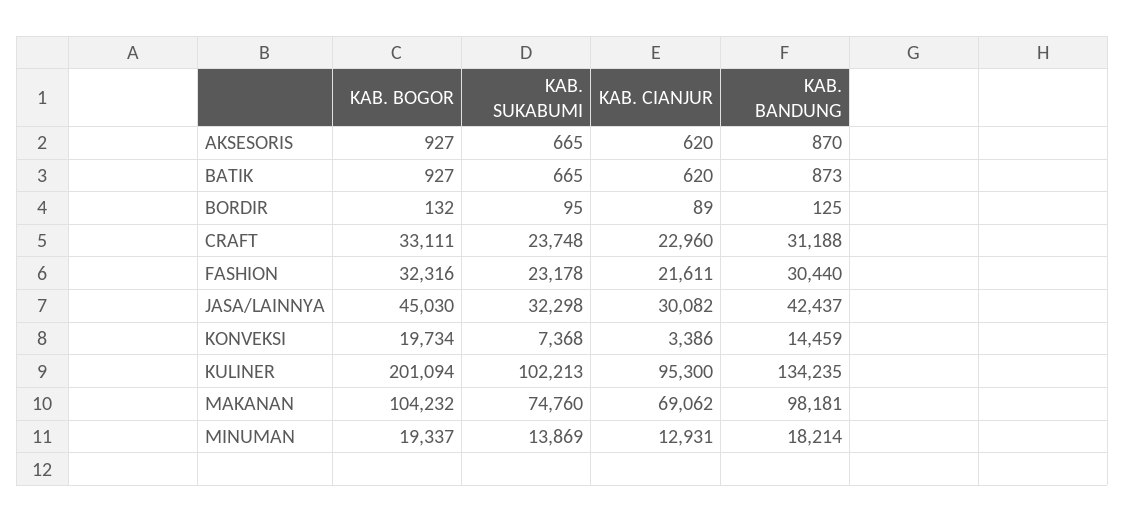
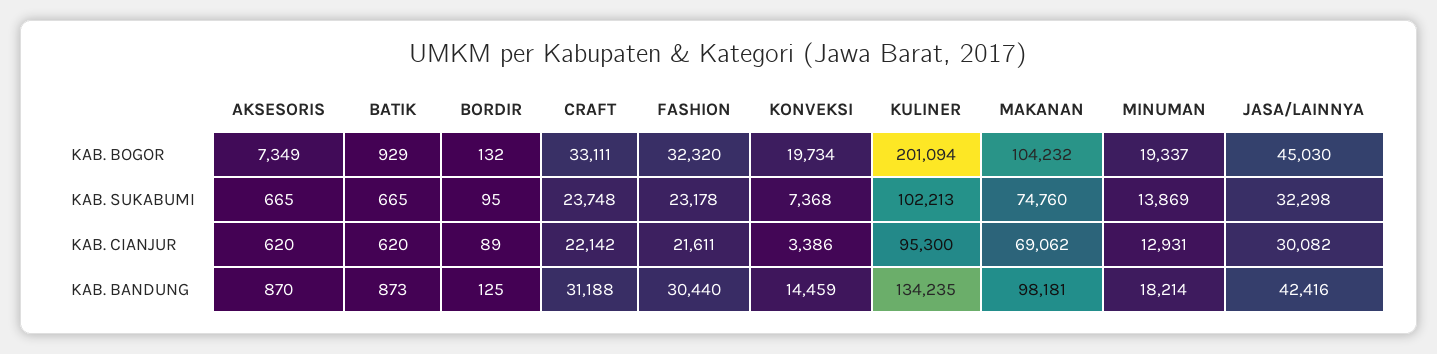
  {
    "KAB. BOGOR": {
-     "AKSESORIS": 927,
+     "AKSESORIS": 7349,
-     "BATIK": 927,
+     "BATIK": 929,
      "BORDIR": 132,
      "CRAFT": 33111,
-     "FASHION": 32316,
+     "FASHION": 32320,
      "JASA/LAINNYA": 45030,
      "KONVEKSI": 19734,
      "KULINER": 201094,
      "MAKANAN": 104232,
      "MINUMAN": 19337
    },
    "KAB. SUKABUMI": {
      "AKSESORIS": 665,
      "BATIK": 665,
      "BORDIR": 95,
      "CRAFT": 23748,
      "FASHION": 23178,
      "JASA/LAINNYA": 32298,
      "KONVEKSI": 7368,
      "KULINER": 102213,
      "MAKANAN": 74760,
      "MINUMAN": 13869
    },
    "KAB. CIANJUR": {
      "AKSESORIS": 620,
      "BATIK": 620,
      "BORDIR": 89,
-     "CRAFT": 22960,
+     "CRAFT": 22142,
      "FASHION": 21611,
      "JASA/LAINNYA": 30082,
      "KONVEKSI": 3386,
      "KULINER": 95300,
      "MAKANAN": 69062,
      "MINUMAN": 12931
    },
    "KAB. BANDUNG": {
      "AKSESORIS": 870,
      "BATIK": 873,
      "BORDIR": 125,
      "CRAFT": 31188,
      "FASHION": 30440,
-     "JASA/LAINNYA": 42437,
+     "JASA/LAINNYA": 42416,
      "KONVEKSI": 14459,
      "KULINER": 134235,
      "MAKANAN": 98181,
      "MINUMAN": 18214
    }
  }

